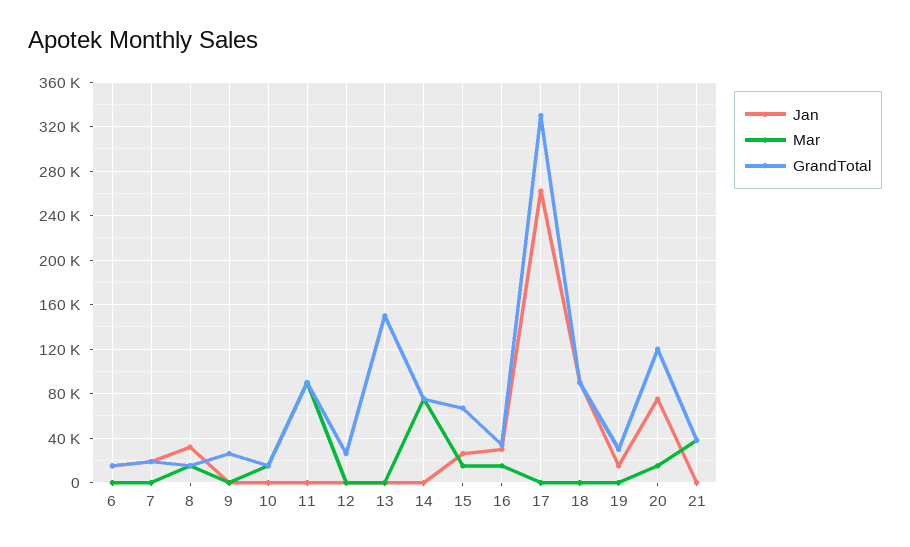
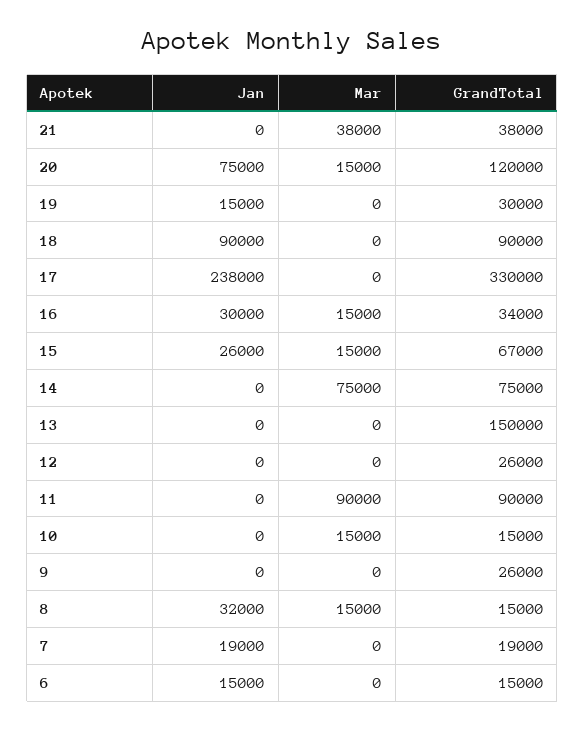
  {
    "Jan": {
      "6": 15000,
      "7": 19000,
      "8": 32000,
      "9": 0,
      "10": 0,
      "11": 0,
      "12": 0,
      "13": 0,
      "14": 0,
      "15": 26000,
      "16": 30000,
-     "17": 260000,
+     "17": 238000,
      "18": 90000,
      "19": 15000,
      "20": 75000,
      "21": 0
    },
    "Mar": {
      "6": 0,
      "7": 0,
      "8": 15000,
      "9": 0,
      "10": 15000,
      "11": 90000,
      "12": 0,
      "13": 0,
      "14": 75000,
      "15": 15000,
      "16": 15000,
      "17": 0,
      "18": 0,
      "19": 0,
      "20": 15000,
      "21": 38000
    },
    "GrandTotal": {
      "6": 15000,
      "7": 19000,
      "8": 15000,
      "9": 26000,
      "10": 15000,
      "11": 90000,
      "12": 26000,
      "13": 150000,
      "14": 75000,
      "15": 67000,
      "16": 34000,
      "17": 330000,
      "18": 90000,
      "19": 30000,
      "20": 120000,
      "21": 38000
    }
  }

